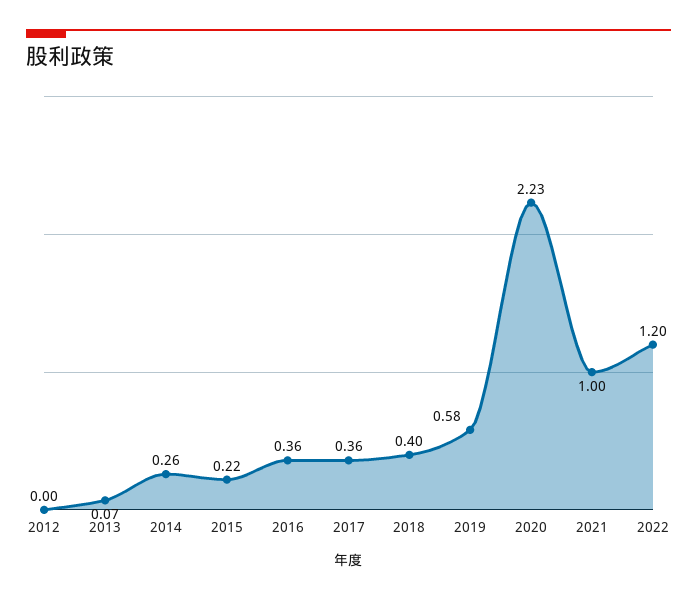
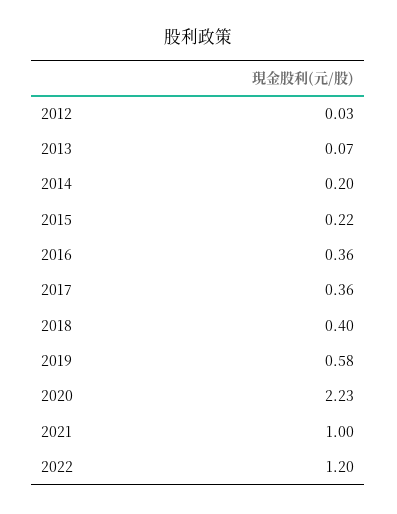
  {
-   "2012": 0,
+   "2012": 0.03,
    "2013": 0.07,
-   "2014": 0.26,
+   "2014": 0.2,
    "2015": 0.22,
    "2016": 0.36,
    "2017": 0.36,
    "2018": 0.4,
    "2019": 0.58,
    "2020": 2.23,
    "2021": 1,
    "2022": 1.2
  }

